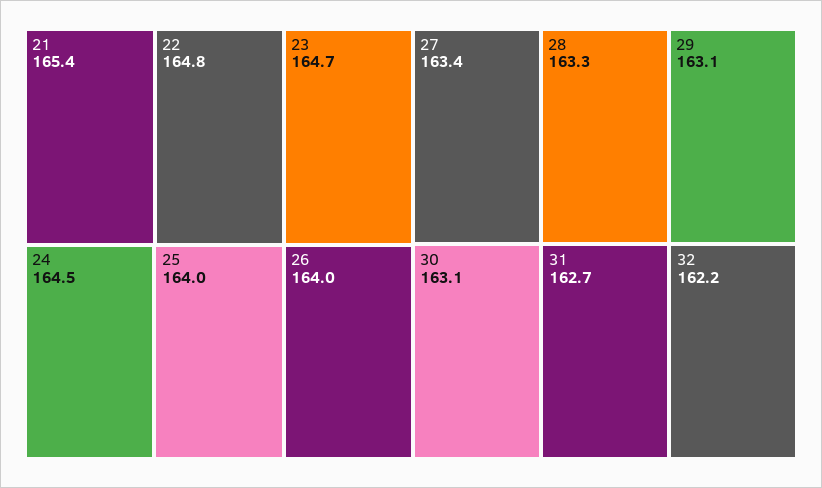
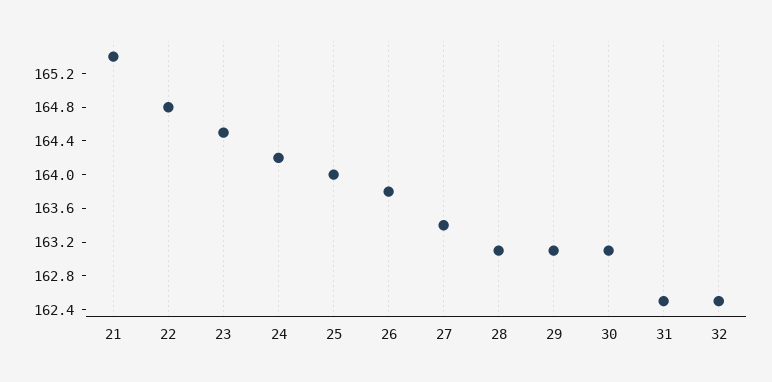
  {
    "21": 165.4,
    "22": 164.8,
-   "23": 164.7,
+   "23": 164.5,
-   "24": 164.5,
+   "24": 164.2,
    "25": 164,
-   "26": 164,
+   "26": 163.8,
    "27": 163.4,
-   "28": 163.3,
+   "28": 163.1,
    "29": 163.1,
    "30": 163.1,
-   "31": 162.7,
+   "31": 162.5,
-   "32": 162.2
+   "32": 162.5
  }

